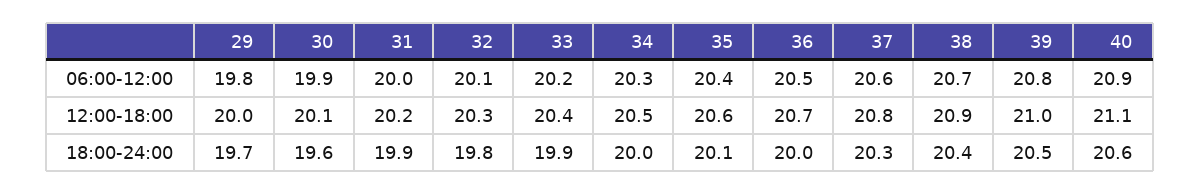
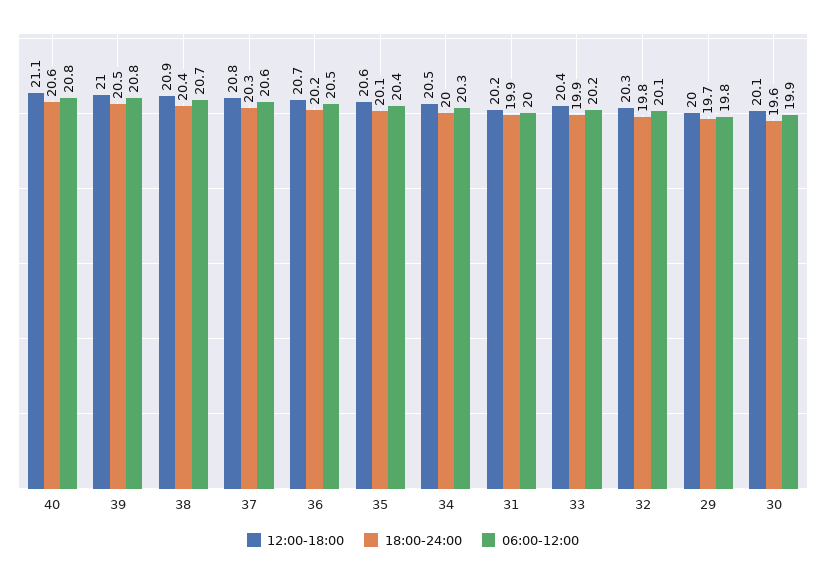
  {
    "06:00-12:00": {
      "29": 19.8,
      "30": 19.9,
      "31": 20,
      "32": 20.1,
      "33": 20.2,
      "34": 20.3,
      "35": 20.4,
      "36": 20.5,
      "37": 20.6,
      "38": 20.7,
      "39": 20.8,
-     "40": 20.9
+     "40": 20.8
    },
    "12:00-18:00": {
      "29": 20,
      "30": 20.1,
      "31": 20.2,
      "32": 20.3,
      "33": 20.4,
      "34": 20.5,
      "35": 20.6,
      "36": 20.7,
      "37": 20.8,
      "38": 20.9,
      "39": 21,
      "40": 21.1
    },
    "18:00-24:00": {
      "29": 19.7,
      "30": 19.6,
      "31": 19.9,
      "32": 19.8,
      "33": 19.9,
      "34": 20,
      "35": 20.1,
-     "36": 20,
+     "36": 20.2,
      "37": 20.3,
      "38": 20.4,
      "39": 20.5,
      "40": 20.6
    }
  }

